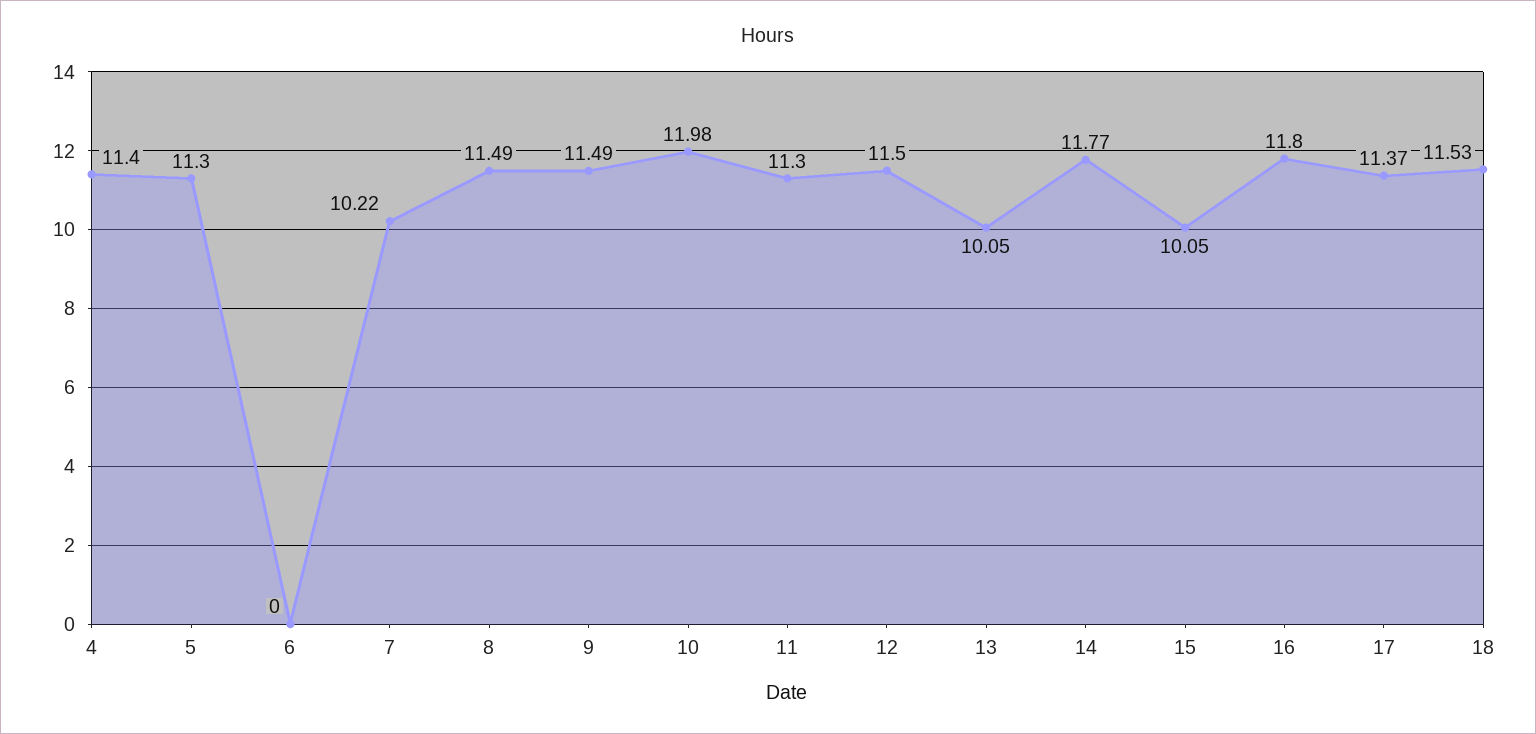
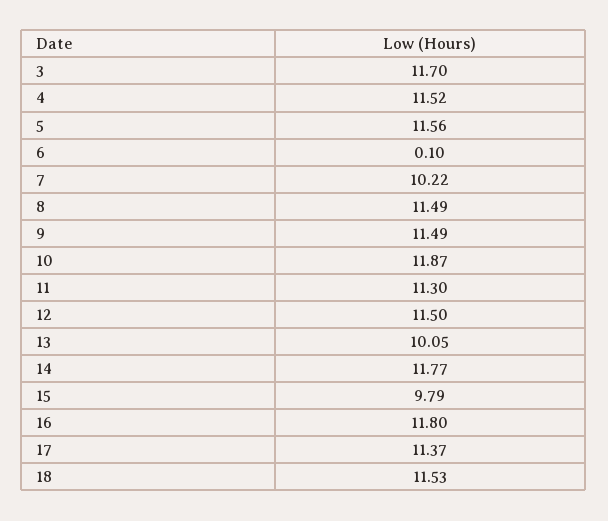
  {
-   "4": 11.4,
+   "4": 11.52,
-   "5": 11.3,
+   "5": 11.56,
-   "6": 0,
+   "6": 0.1,
    "7": 10.22,
    "8": 11.49,
    "9": 11.49,
-   "10": 11.98,
+   "10": 11.87,
    "11": 11.3,
    "12": 11.5,
    "13": 10.05,
    "14": 11.77,
-   "15": 10.05,
+   "15": 9.79,
    "16": 11.8,
    "17": 11.37,
-   "18": 11.53
+   "18": 11.53,
+   "3": 11.7
  }

